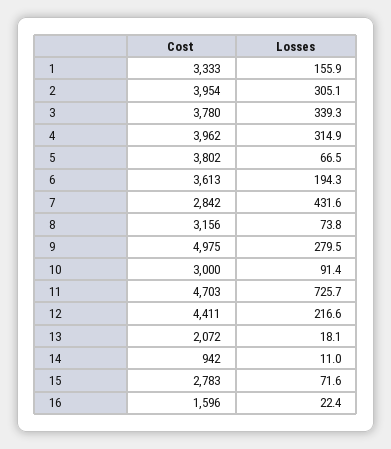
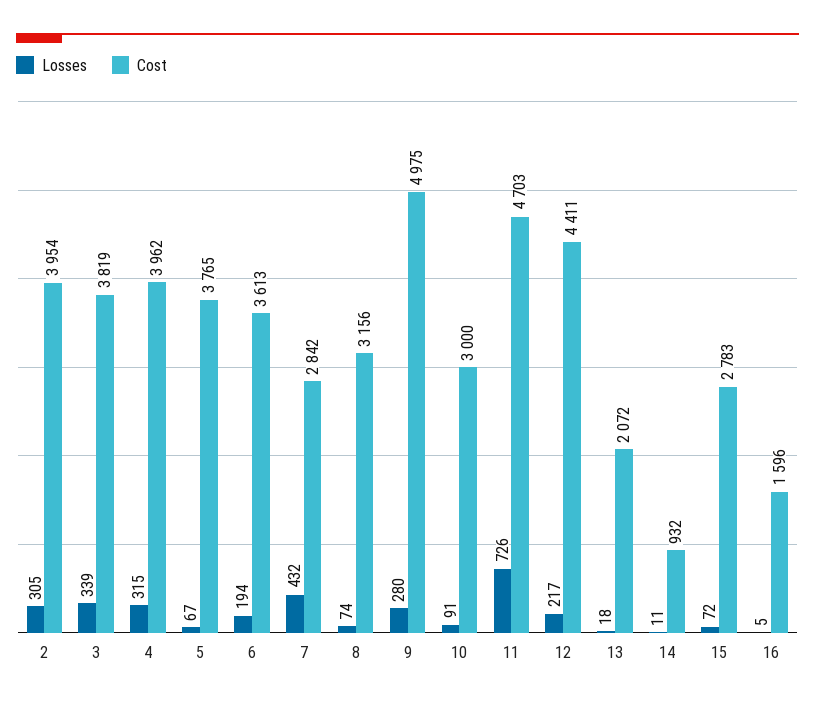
  {
    "Cost": {
-     "1": 3333,
      "2": 3954,
-     "3": 3780,
+     "3": 3819,
      "4": 3962,
-     "5": 3802,
+     "5": 3765,
      "6": 3613,
      "7": 2842,
      "8": 3156,
      "9": 4975,
      "10": 3000,
      "11": 4703,
      "12": 4411,
      "13": 2072,
-     "14": 942,
+     "14": 932,
      "15": 2783,
      "16": 1596
    },
    "Losses": {
-     "1": 155.9,
      "2": 305.1,
      "3": 339.3,
      "4": 314.9,
      "5": 66.5,
      "6": 194.3,
      "7": 431.6,
      "8": 73.8,
      "9": 279.5,
      "10": 91.4,
      "11": 725.7,
      "12": 216.6,
      "13": 18.1,
      "14": 11,
      "15": 71.6,
-     "16": 22.4
+     "16": 5
    }
  }

